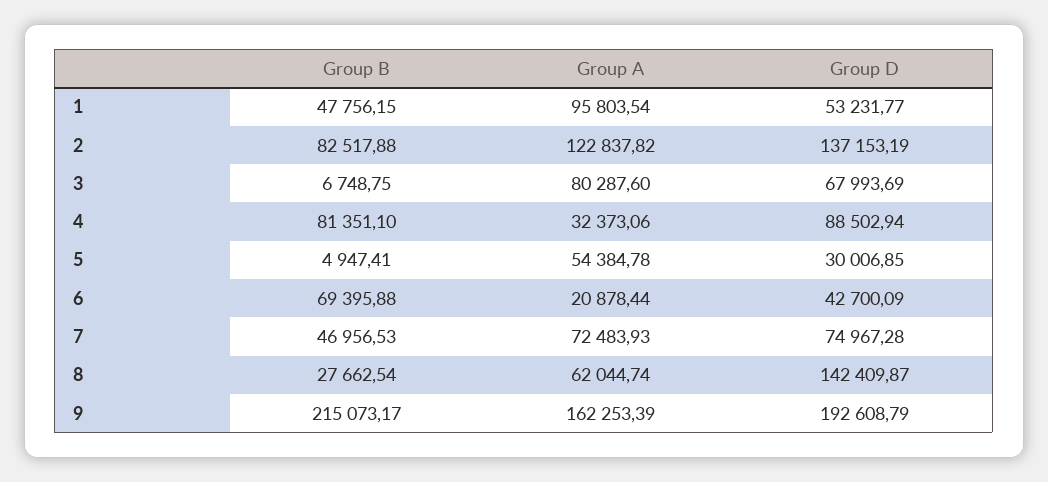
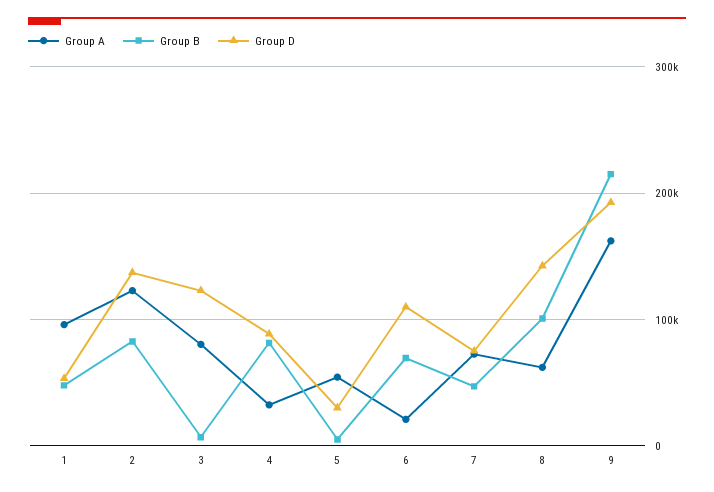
  {
    "Group B": {
      "1": 47756.15,
      "2": 82517.88,
      "3": 6748.75,
      "4": 81351.1,
      "5": 4947.41,
      "6": 69395.88,
      "7": 46956.53,
-     "8": 27662.54,
+     "8": 100000,
      "9": 215073.17
    },
    "Group A": {
      "1": 95803.54,
      "2": 122837.82,
      "3": 80287.6,
      "4": 32373.06,
      "5": 54384.78,
      "6": 20878.44,
      "7": 72483.93,
      "8": 62044.74,
      "9": 162253.39
    },
    "Group D": {
      "1": 53231.77,
      "2": 137153.19,
-     "3": 67993.69,
+     "3": 120000,
      "4": 88502.94,
      "5": 30006.85,
-     "6": 42700.09,
+     "6": 110000,
      "7": 74967.28,
      "8": 142409.87,
      "9": 192608.79
    }
  }

